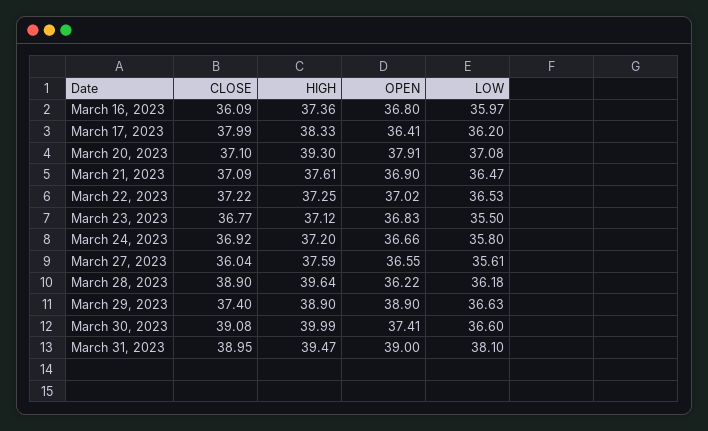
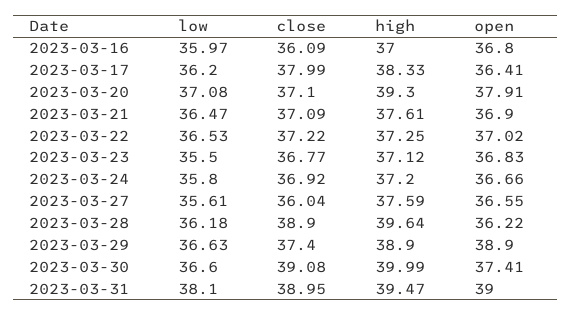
  {
    "CLOSE": {
      "March 16, 2023": 36.09,
      "March 17, 2023": 37.99,
      "March 20, 2023": 37.1,
      "March 21, 2023": 37.09,
      "March 22, 2023": 37.22,
      "March 23, 2023": 36.77,
      "March 24, 2023": 36.92,
      "March 27, 2023": 36.04,
      "March 28, 2023": 38.9,
      "March 29, 2023": 37.4,
      "March 30, 2023": 39.08,
      "March 31, 2023": 38.95
    },
    "HIGH": {
-     "March 16, 2023": 37.36,
+     "March 16, 2023": 37,
      "March 17, 2023": 38.33,
      "March 20, 2023": 39.3,
      "March 21, 2023": 37.61,
      "March 22, 2023": 37.25,
      "March 23, 2023": 37.12,
      "March 24, 2023": 37.2,
      "March 27, 2023": 37.59,
      "March 28, 2023": 39.64,
      "March 29, 2023": 38.9,
      "March 30, 2023": 39.99,
      "March 31, 2023": 39.47
    },
    "OPEN": {
      "March 16, 2023": 36.8,
      "March 17, 2023": 36.41,
      "March 20, 2023": 37.91,
      "March 21, 2023": 36.9,
      "March 22, 2023": 37.02,
      "March 23, 2023": 36.83,
      "March 24, 2023": 36.66,
      "March 27, 2023": 36.55,
      "March 28, 2023": 36.22,
      "March 29, 2023": 38.9,
      "March 30, 2023": 37.41,
      "March 31, 2023": 39
    },
    "LOW": {
      "March 16, 2023": 35.97,
      "March 17, 2023": 36.2,
      "March 20, 2023": 37.08,
      "March 21, 2023": 36.47,
      "March 22, 2023": 36.53,
      "March 23, 2023": 35.5,
      "March 24, 2023": 35.8,
      "March 27, 2023": 35.61,
      "March 28, 2023": 36.18,
      "March 29, 2023": 36.63,
      "March 30, 2023": 36.6,
      "March 31, 2023": 38.1
    }
  }

